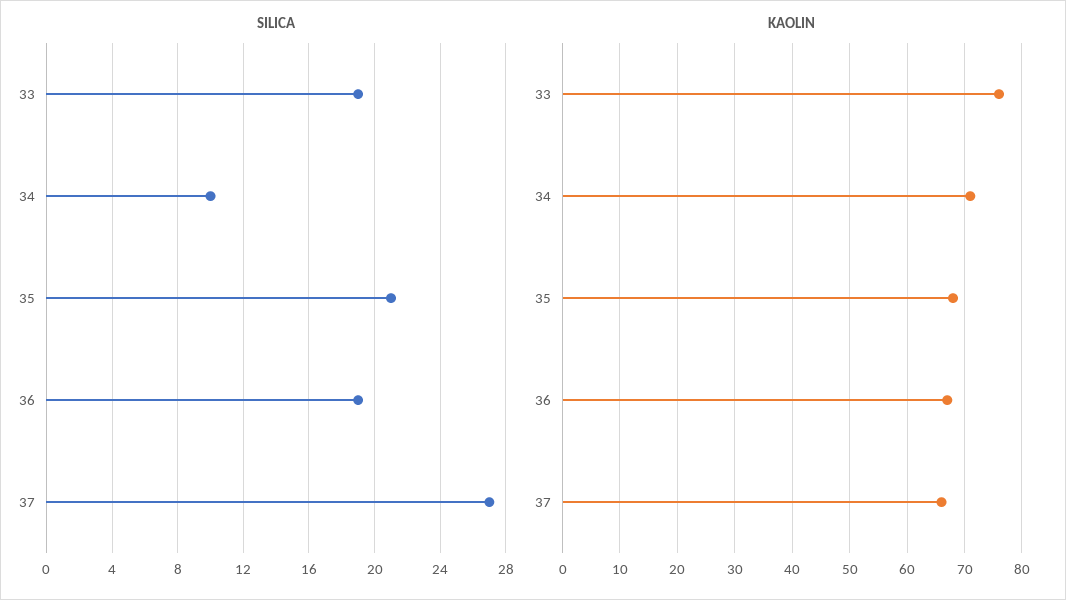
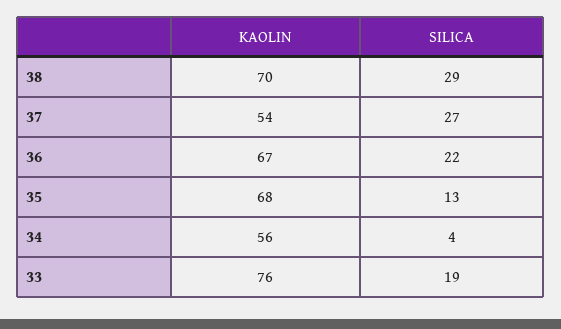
  {
    "SILICA": {
      "33": 19,
-     "34": 10,
+     "34": 4,
-     "35": 21,
+     "35": 13,
-     "36": 19,
+     "36": 22,
-     "37": 27
+     "37": 27,
+     "38": 29
    },
    "KAOLIN": {
      "33": 76,
-     "34": 70,
+     "34": 56,
      "35": 68,
      "36": 67,
-     "37": 65
+     "37": 54,
+     "38": 70
    }
  }

